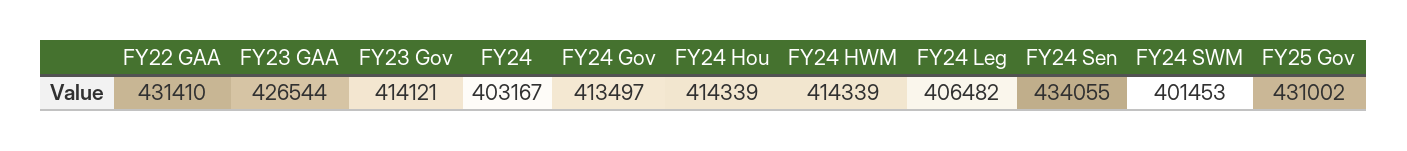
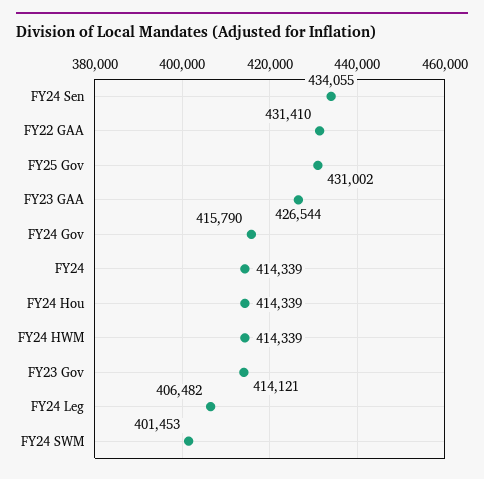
  {
    "FY22 GAA": 431410,
    "FY23 GAA": 426544,
    "FY23 Gov": 414121,
-   "FY24": 403167,
+   "FY24": 414339,
-   "FY24 Gov": 413497,
+   "FY24 Gov": 415790,
    "FY24 Hou": 414339,
    "FY24 HWM": 414339,
    "FY24 Leg": 406482,
    "FY24 Sen": 434055,
    "FY24 SWM": 401453,
    "FY25 Gov": 431002
  }

